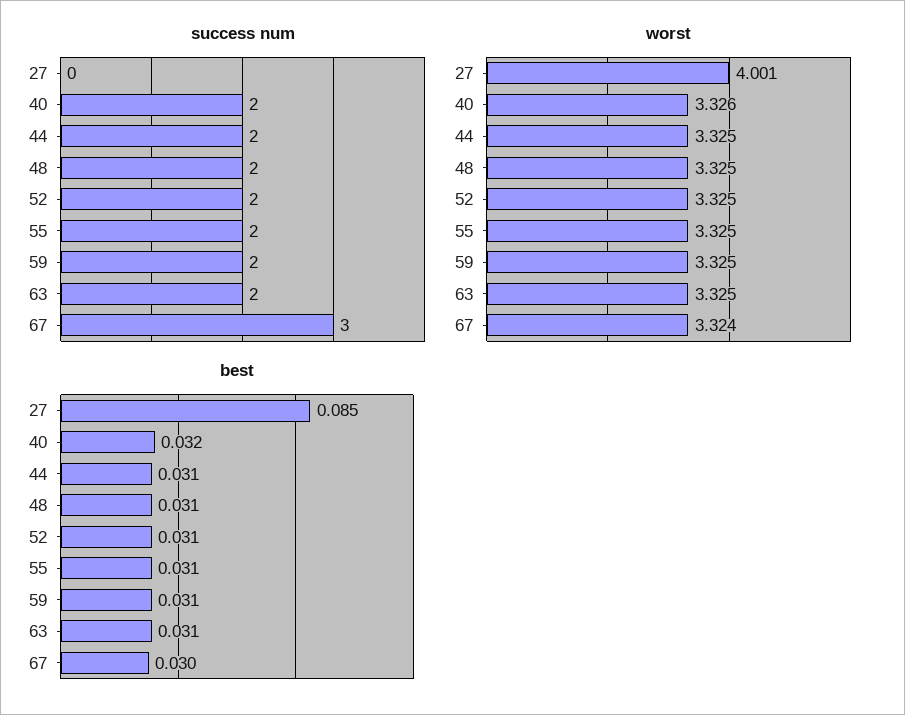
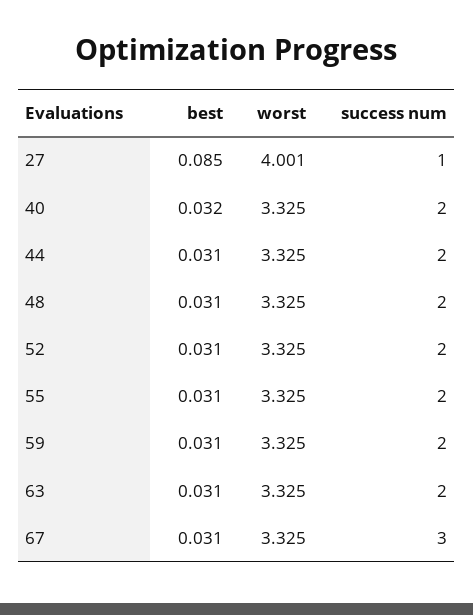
  {
    "success num": {
-     "27": 0,
+     "27": 1,
      "40": 2,
      "44": 2,
      "48": 2,
      "52": 2,
      "55": 2,
      "59": 2,
      "63": 2,
      "67": 3
    },
    "worst": {
      "27": 4.001,
-     "40": 3.326,
+     "40": 3.325,
      "44": 3.325,
      "48": 3.325,
      "52": 3.325,
      "55": 3.325,
      "59": 3.325,
      "63": 3.325,
-     "67": 3.324
+     "67": 3.325
    },
    "best": {
      "27": 0.085,
      "40": 0.032,
      "44": 0.031,
      "48": 0.031,
      "52": 0.031,
      "55": 0.031,
      "59": 0.031,
      "63": 0.031,
-     "67": 0.03
+     "67": 0.031
    }
  }

